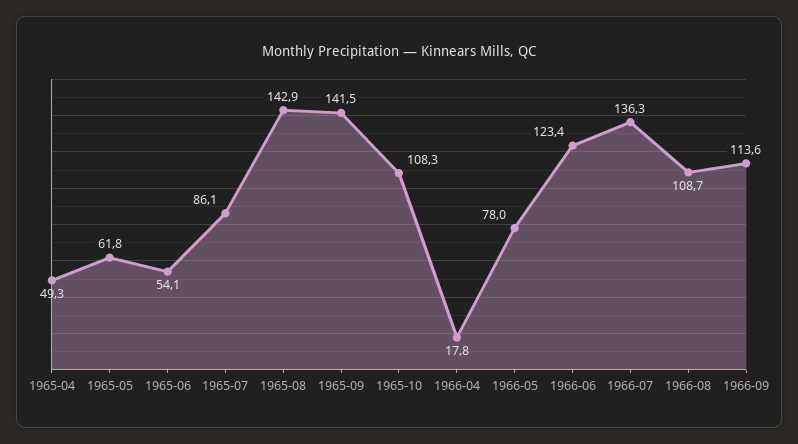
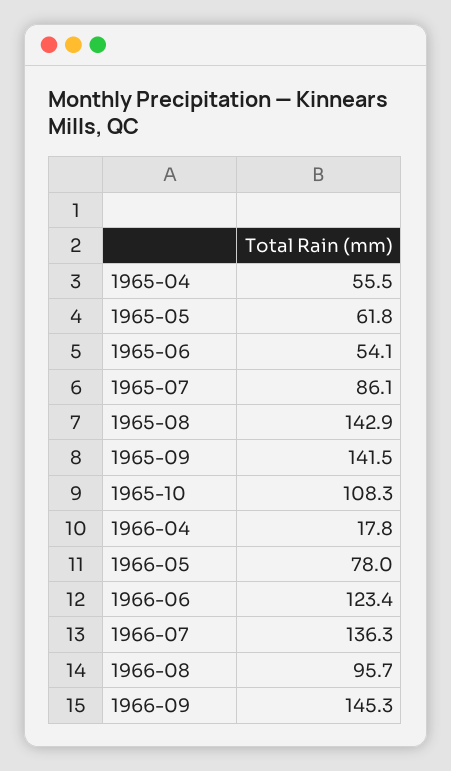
  {
-   "1965-04": 49.3,
+   "1965-04": 55.5,
    "1965-05": 61.8,
    "1965-06": 54.1,
    "1965-07": 86.1,
    "1965-08": 142.9,
    "1965-09": 141.5,
    "1965-10": 108.3,
    "1966-04": 17.8,
    "1966-05": 78,
    "1966-06": 123.4,
    "1966-07": 136.3,
-   "1966-08": 108.7,
+   "1966-08": 95.7,
-   "1966-09": 113.6
+   "1966-09": 145.3
  }

